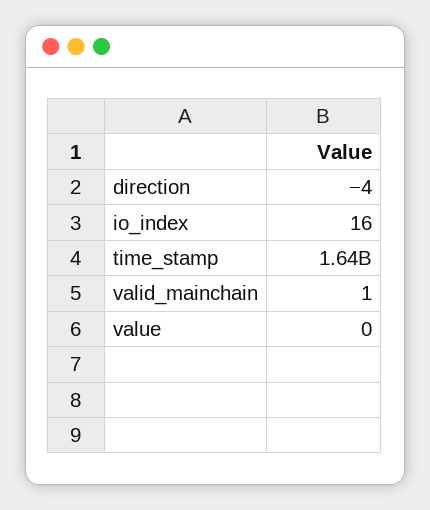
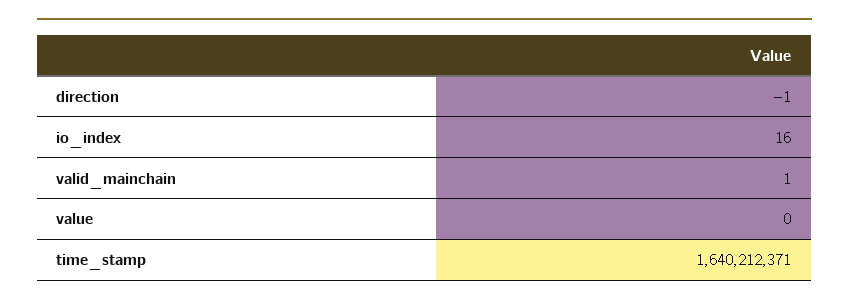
  {
-   "direction": -4,
+   "direction": -1,
    "io_index": 16,
    "time_stamp": 1640212371,
    "valid_mainchain": 1,
    "value": 0
  }

